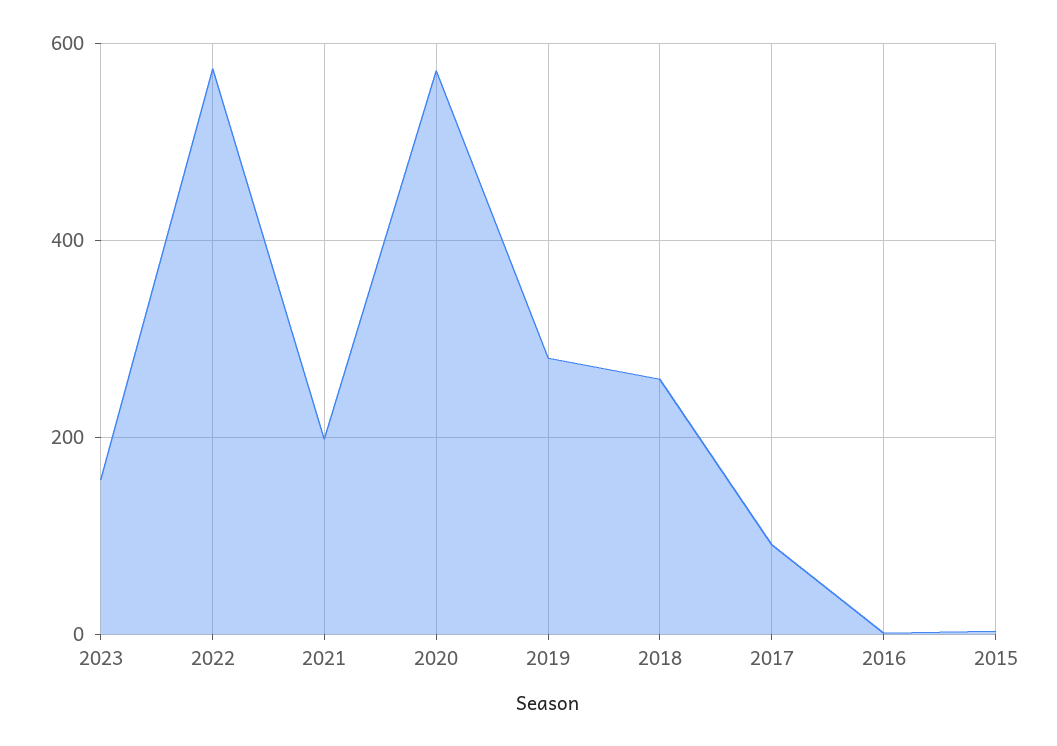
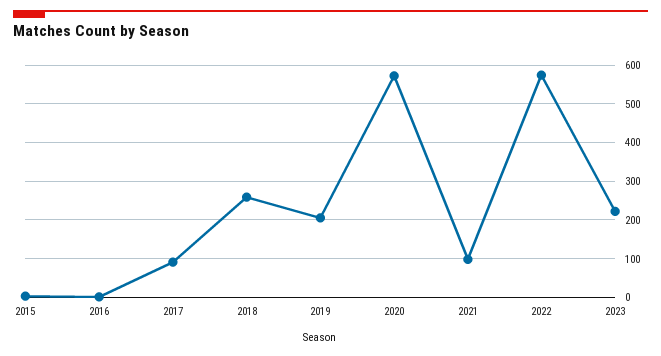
  {
-   "2023": 160,
+   "2023": 220,
    "2022": 580,
-   "2021": 200,
+   "2021": 100,
    "2020": 580,
-   "2019": 280,
+   "2019": 200,
    "2018": 260,
    "2017": 100,
    "2016": 0,
    "2015": 0
  }

